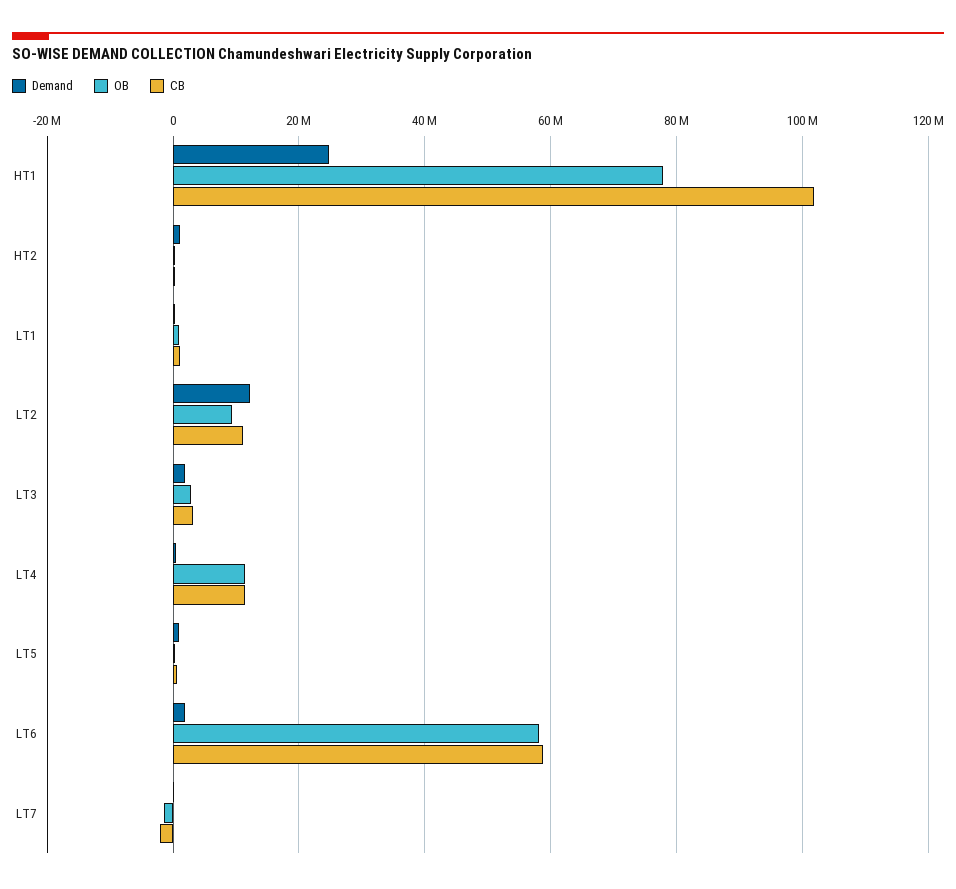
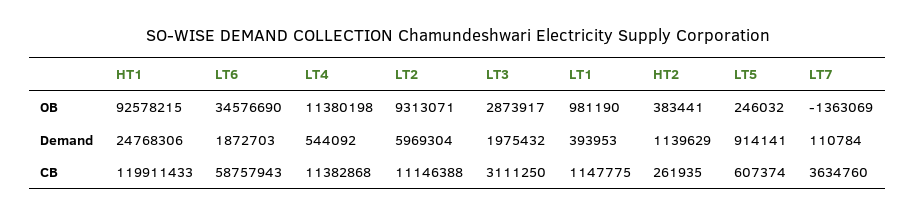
  {
    "Demand": {
      "HT1": 24768306,
      "HT2": 1139629,
      "LT1": 393953,
-     "LT2": 12000000,
+     "LT2": 5969304,
      "LT3": 1975432,
      "LT4": 544092,
      "LT5": 914141,
      "LT6": 1872703,
      "LT7": 110784
    },
    "OB": {
-     "HT1": 78000000,
+     "HT1": 92578215,
      "HT2": 383441,
      "LT1": 981190,
      "LT2": 9313071,
      "LT3": 2873917,
      "LT4": 11380198,
      "LT5": 246032,
-     "LT6": 58000000,
+     "LT6": 34576690,
      "LT7": -1363069
    },
    "CB": {
-     "HT1": 102000000,
+     "HT1": 119911433,
      "HT2": 261935,
      "LT1": 1147775,
      "LT2": 11146388,
      "LT3": 3111250,
      "LT4": 11382868,
      "LT5": 607374,
      "LT6": 58757943,
-     "LT7": -2000000
+     "LT7": 3634760
    }
  }

